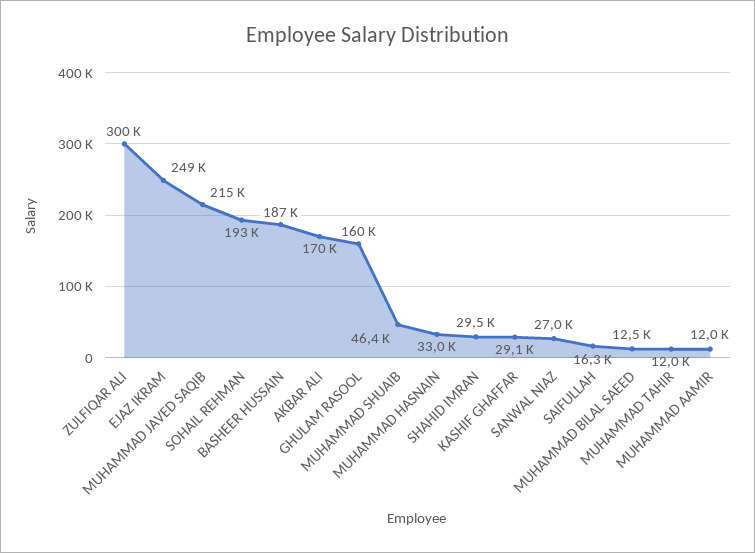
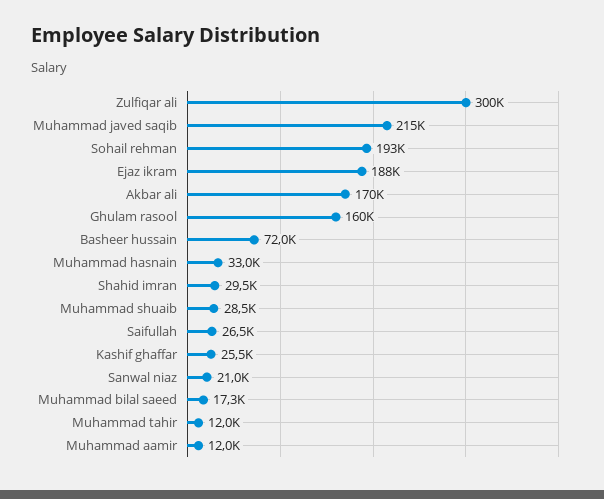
  {
    "ZULFIQAR ALI": 300000,
-   "EJAZ IKRAM": 249000,
+   "EJAZ IKRAM": 188000,
    "MUHAMMAD JAVED SAQIB": 215000,
    "SOHAIL REHMAN": 193000,
-   "BASHEER HUSSAIN": 187000,
+   "BASHEER HUSSAIN": 72000,
    "AKBAR ALI": 170000,
    "GHULAM RASOOL": 160000,
-   "MUHAMMAD SHUAIB": 46400,
+   "MUHAMMAD SHUAIB": 28500,
    "MUHAMMAD HASNAIN": 33000,
    "SHAHID IMRAN": 29500,
-   "KASHIF GHAFFAR": 29100,
+   "KASHIF GHAFFAR": 25500,
-   "SANWAL NIAZ": 27000,
+   "SANWAL NIAZ": 21000,
-   "SAIFULLAH": 16300,
+   "SAIFULLAH": 26500,
-   "MUHAMMAD BILAL SAEED": 12500,
+   "MUHAMMAD BILAL SAEED": 17300,
    "MUHAMMAD TAHIR": 12000,
    "MUHAMMAD AAMIR": 12000
  }

